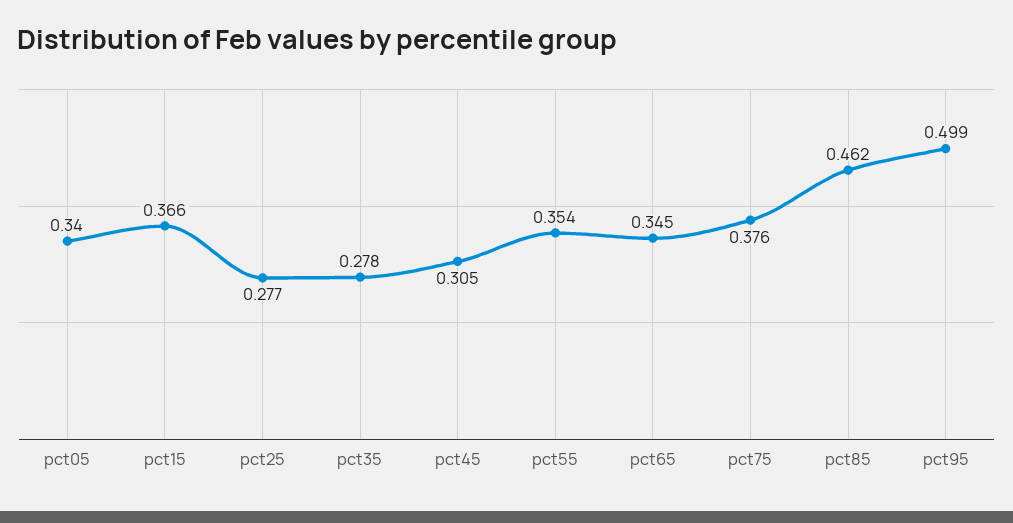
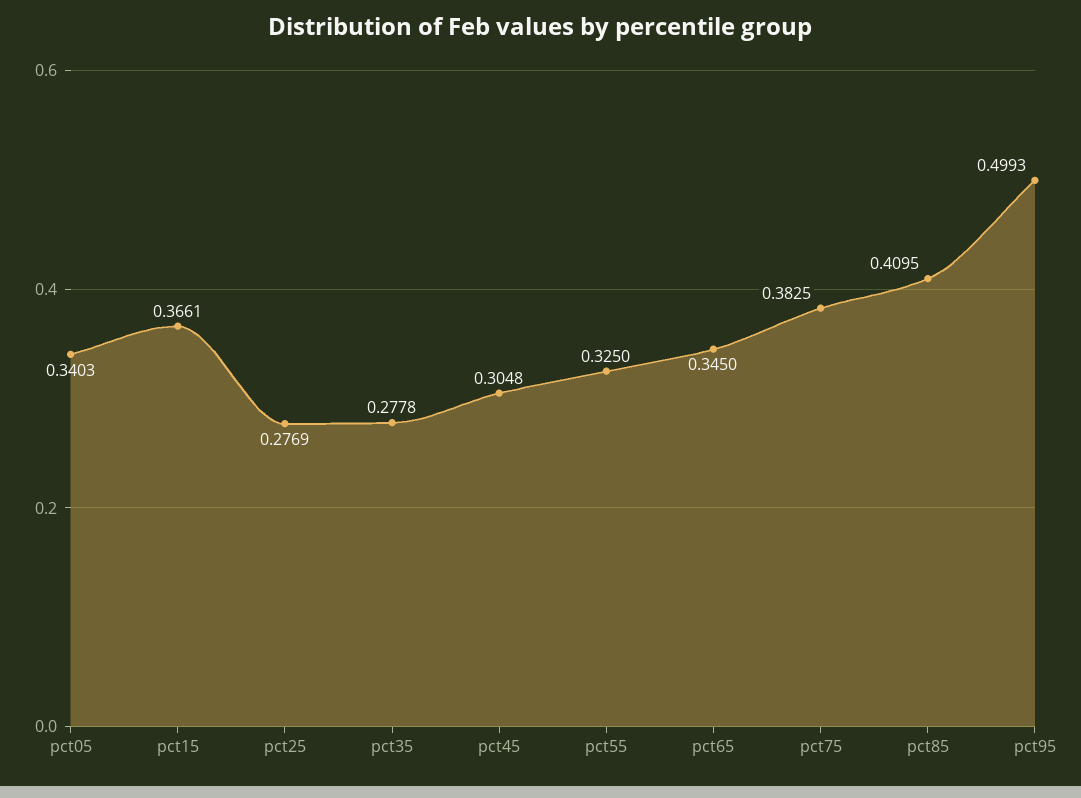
  {
    "pct05": 0.3403,
    "pct15": 0.3661,
    "pct25": 0.2769,
    "pct35": 0.2778,
    "pct45": 0.3048,
-   "pct55": 0.354,
+   "pct55": 0.325,
    "pct65": 0.345,
-   "pct75": 0.376,
+   "pct75": 0.3825,
-   "pct85": 0.462,
+   "pct85": 0.4095,
    "pct95": 0.4993
  }

